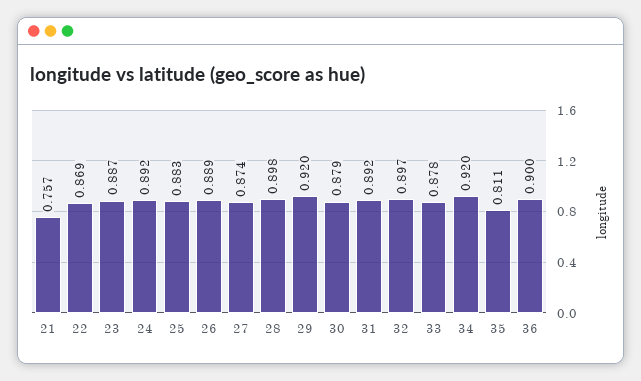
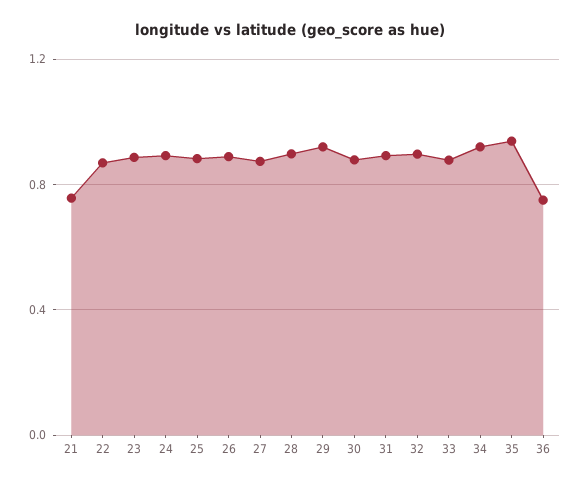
  {
    "21": 0.757,
    "22": 0.869,
    "23": 0.887,
    "24": 0.892,
    "25": 0.883,
    "26": 0.889,
    "27": 0.874,
    "28": 0.898,
    "29": 0.92,
    "30": 0.879,
    "31": 0.892,
    "32": 0.897,
    "33": 0.878,
    "34": 0.92,
-   "35": 0.811,
+   "35": 0.95,
-   "36": 0.9
+   "36": 0.75
  }

